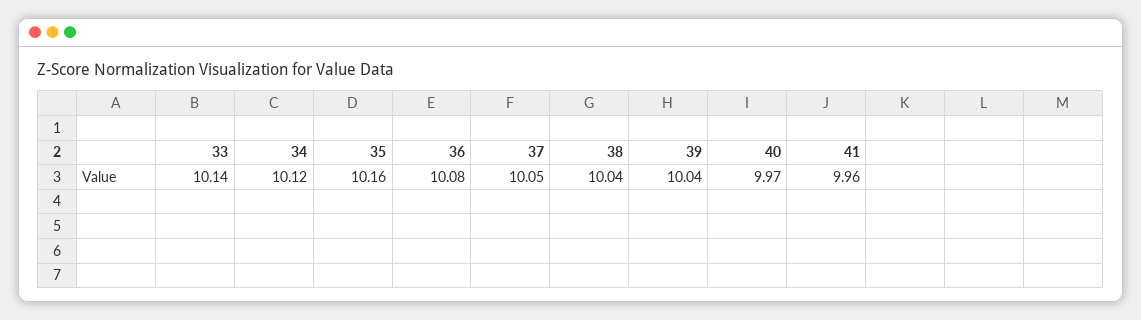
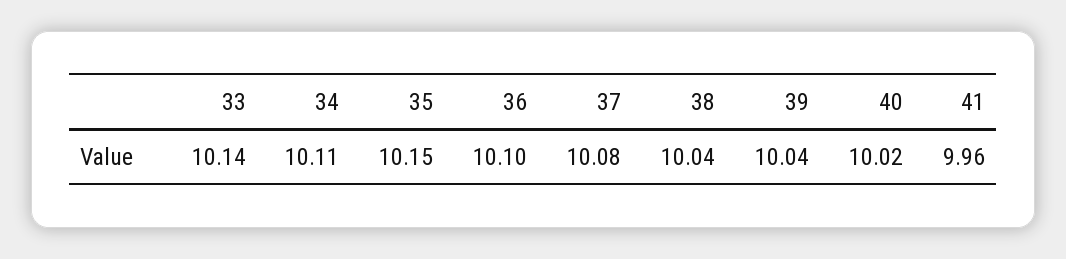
  {
    "33": 10.14,
-   "34": 10.12,
+   "34": 10.11,
-   "35": 10.16,
+   "35": 10.15,
-   "36": 10.08,
+   "36": 10.1,
-   "37": 10.05,
+   "37": 10.08,
    "38": 10.04,
    "39": 10.04,
-   "40": 9.97,
+   "40": 10.02,
    "41": 9.96
  }

